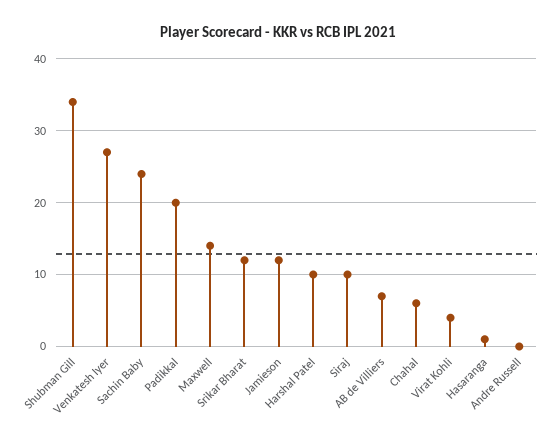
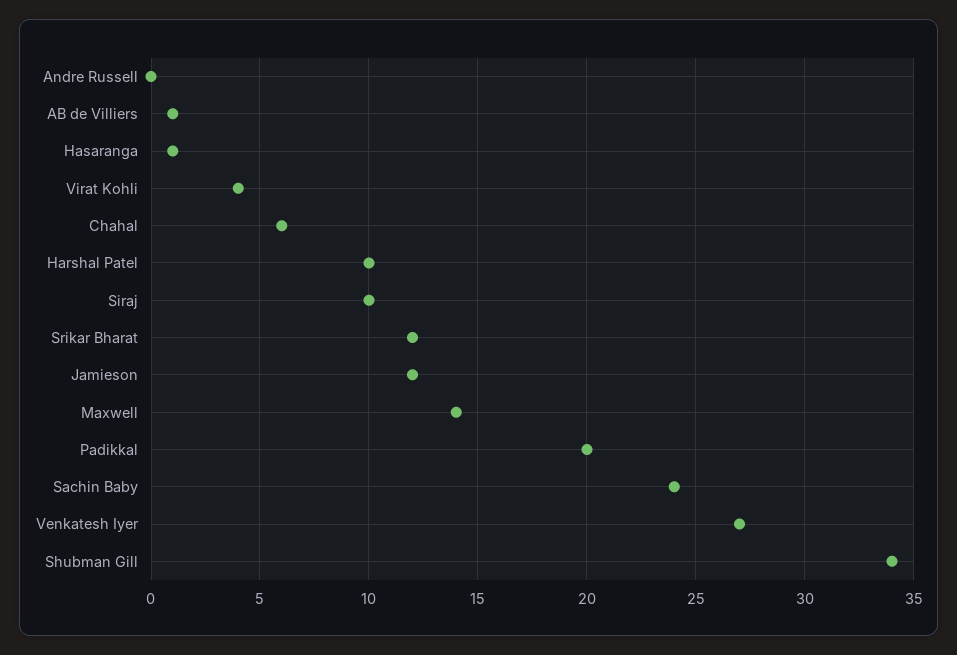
  {
    "Shubman Gill": 34,
    "Venkatesh Iyer": 27,
    "Sachin Baby": 24,
    "Padikkal": 20,
    "Maxwell": 14,
    "Srikar Bharat": 12,
    "Jamieson": 12,
    "Harshal Patel": 10,
    "Siraj": 10,
-   "AB de Villiers": 7,
+   "AB de Villiers": 1,
    "Chahal": 6,
    "Virat Kohli": 4,
    "Hasaranga": 1,
    "Andre Russell": 0
  }

